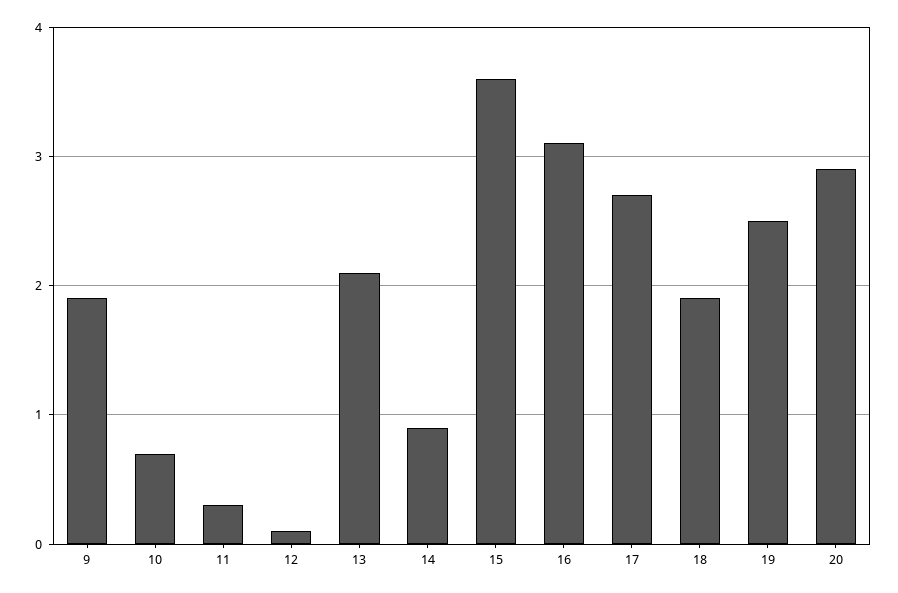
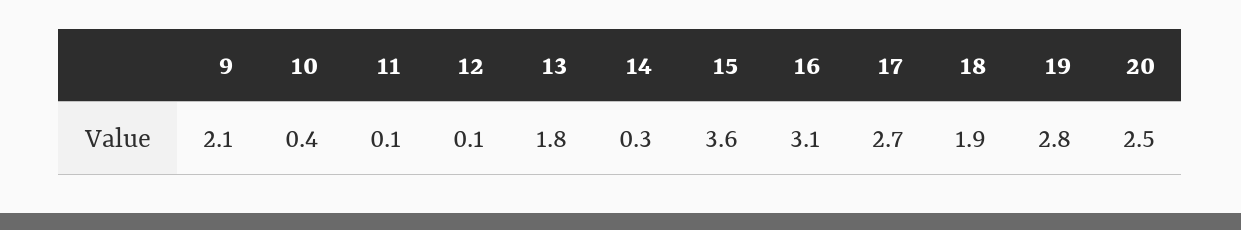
  {
-   "9": 1.9,
+   "9": 2.1,
-   "10": 0.7,
+   "10": 0.4,
-   "11": 0.3,
+   "11": 0.1,
    "12": 0.1,
-   "13": 2.1,
+   "13": 1.8,
-   "14": 0.9,
+   "14": 0.3,
    "15": 3.6,
    "16": 3.1,
    "17": 2.7,
    "18": 1.9,
-   "19": 2.5,
+   "19": 2.8,
-   "20": 2.9
+   "20": 2.5
  }

